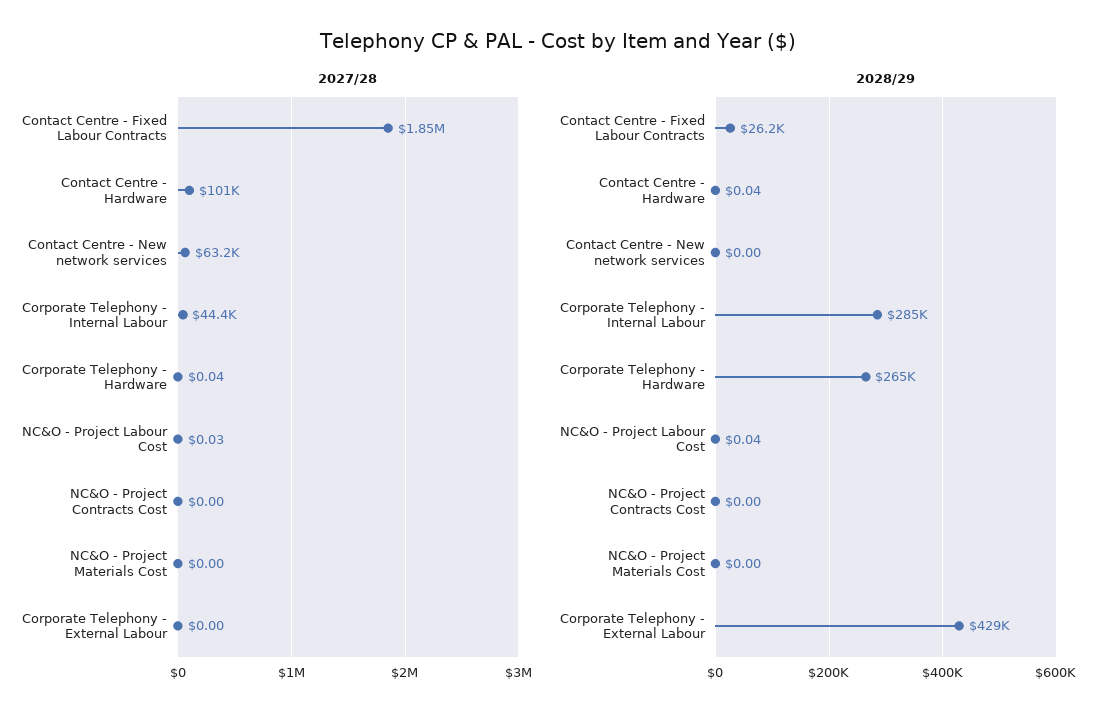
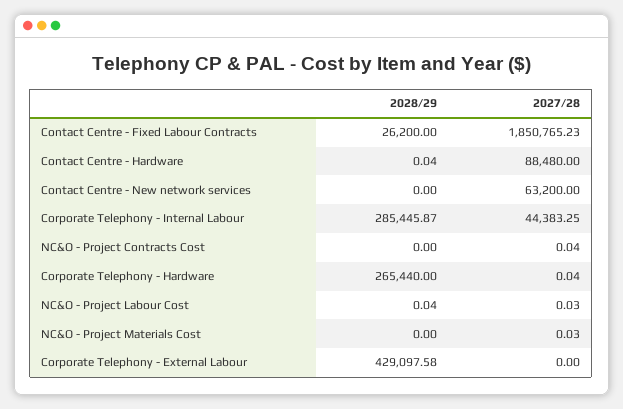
  {
    "2027/28": {
      "Contact Centre - Fixed Labour Contracts": 1850765.23,
-     "Contact Centre - Hardware": 101000,
+     "Contact Centre - Hardware": 88480,
      "Contact Centre - New network services": 63200,
      "Corporate Telephony - Internal Labour": 44383.25,
      "Corporate Telephony - Hardware": 0.04,
      "NC&O - Project Labour Cost": 0.03,
-     "NC&O - Project Contracts Cost": 0,
+     "NC&O - Project Contracts Cost": 0.04,
-     "NC&O - Project Materials Cost": 0,
+     "NC&O - Project Materials Cost": 0.03,
      "Corporate Telephony - External Labour": 0
    },
    "2028/29": {
      "Contact Centre - Fixed Labour Contracts": 26200,
      "Contact Centre - Hardware": 0.04,
      "Contact Centre - New network services": 0,
      "Corporate Telephony - Internal Labour": 285445.87,
      "Corporate Telephony - Hardware": 265440,
      "NC&O - Project Labour Cost": 0.04,
      "NC&O - Project Contracts Cost": 0,
      "NC&O - Project Materials Cost": 0,
      "Corporate Telephony - External Labour": 429097.58
    }
  }

